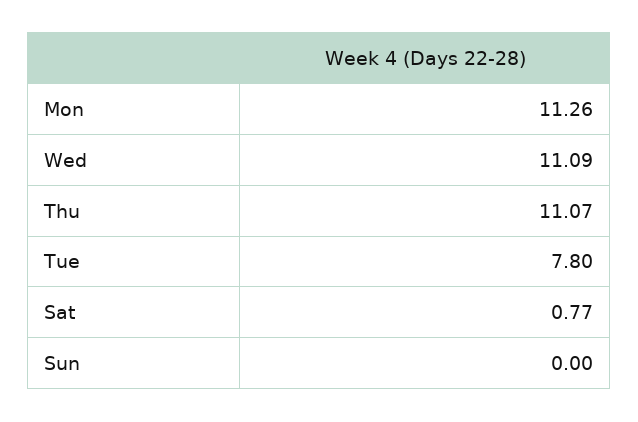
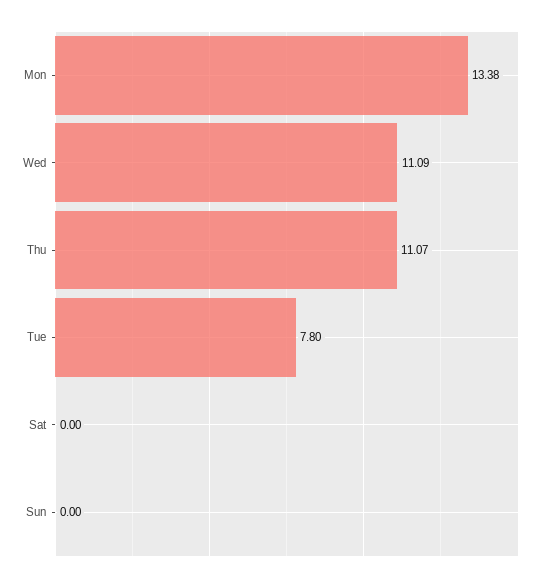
  {
-   "Mon": 11.26,
+   "Mon": 13.38,
    "Wed": 11.09,
    "Thu": 11.07,
    "Tue": 7.8,
-   "Sat": 0.77,
+   "Sat": 0,
    "Sun": 0
  }

